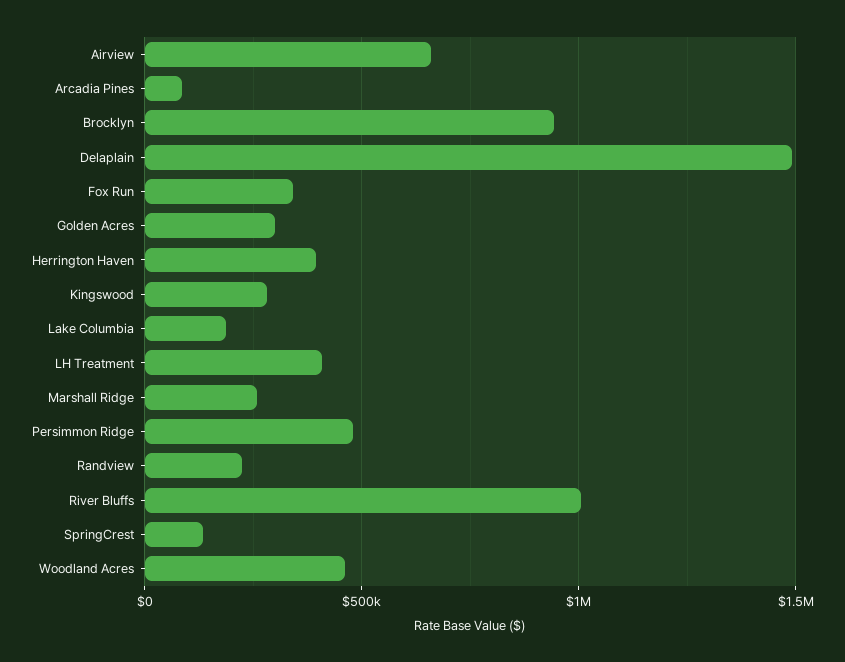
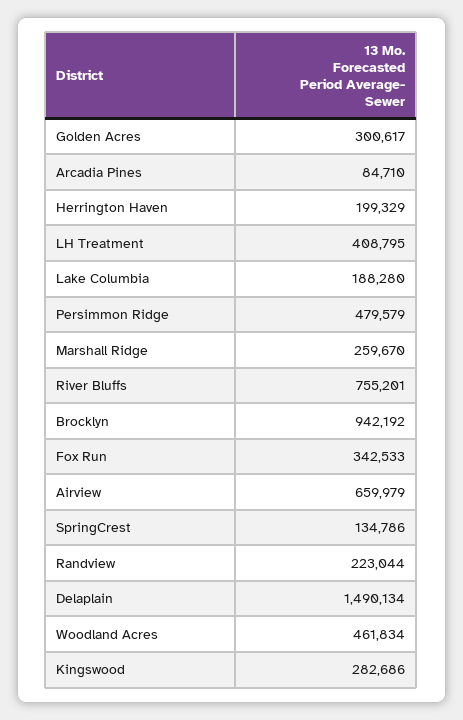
  {
    "Airview": 659979,
    "Arcadia Pines": 84710,
    "Brocklyn": 942192,
    "Delaplain": 1490134,
    "Fox Run": 342533,
    "Golden Acres": 300617,
-   "Herrington Haven": 400000,
+   "Herrington Haven": 199329,
    "Kingswood": 282686,
    "Lake Columbia": 188280,
    "LH Treatment": 408795,
    "Marshall Ridge": 259670,
    "Persimmon Ridge": 479579,
    "Randview": 223044,
-   "River Bluffs": 1000000,
+   "River Bluffs": 755201,
    "SpringCrest": 134786,
    "Woodland Acres": 461834
  }

